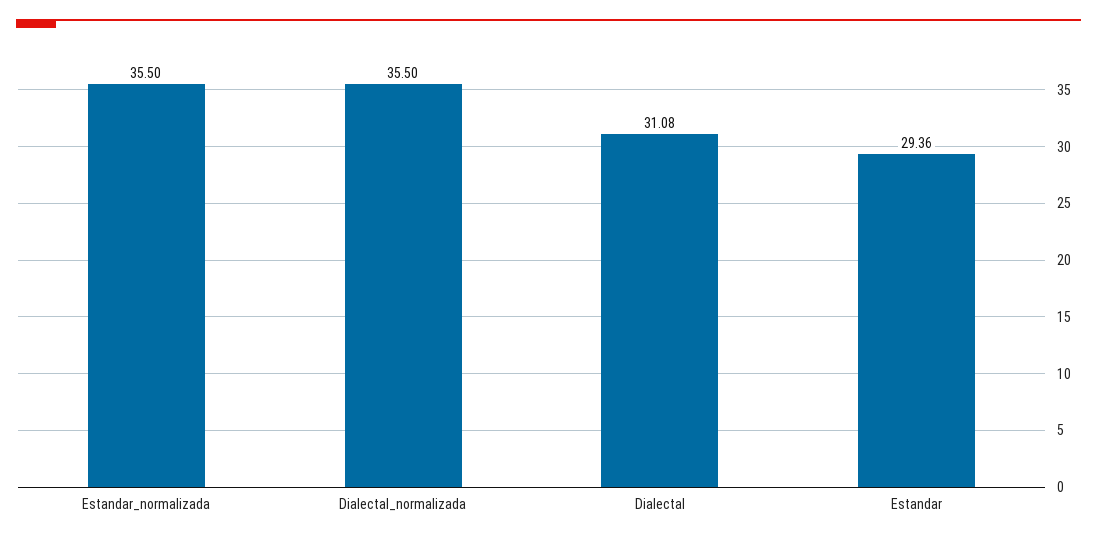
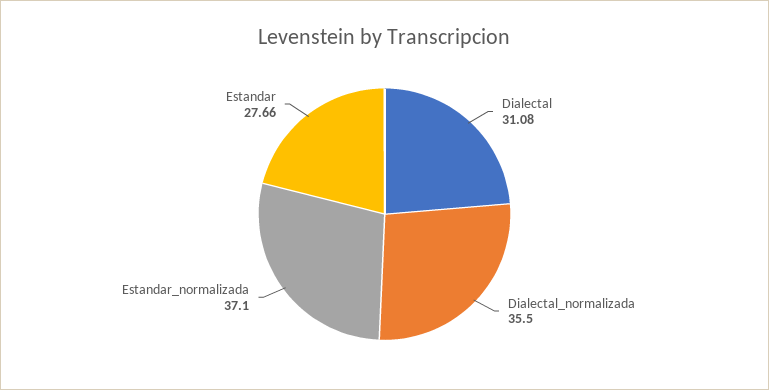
  {
-   "Estandar_normalizada": 35.5,
+   "Estandar_normalizada": 37.1,
    "Dialectal_normalizada": 35.5,
    "Dialectal": 31.08,
-   "Estandar": 29.36
+   "Estandar": 27.66
  }

